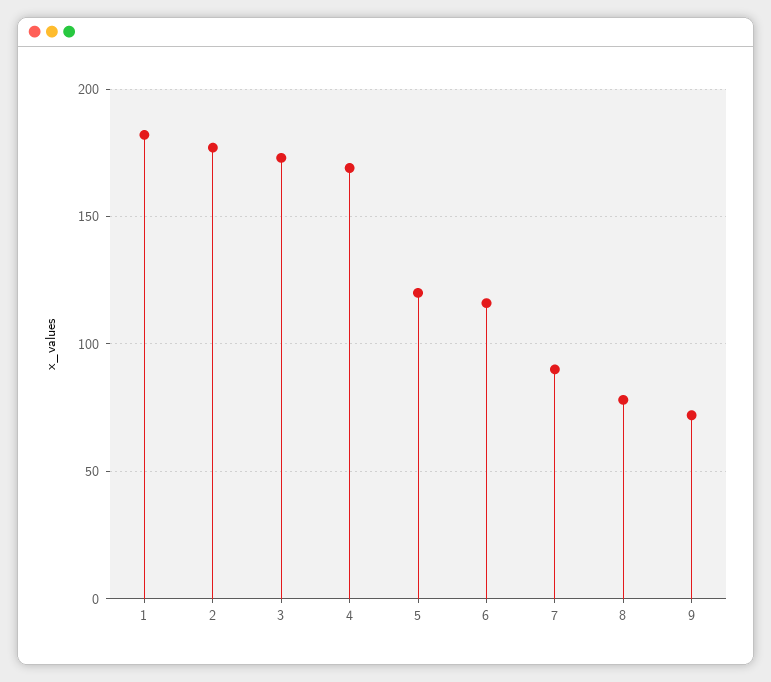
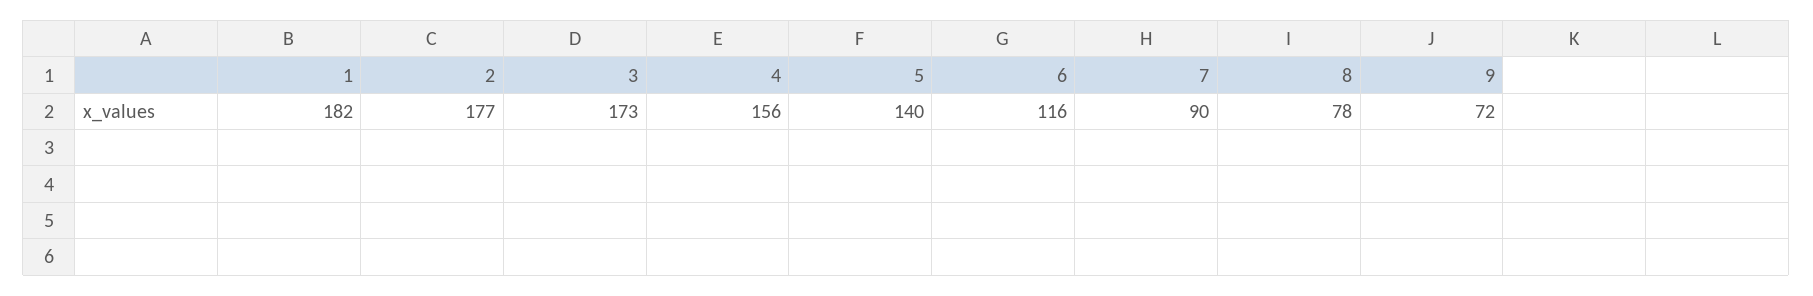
  {
    "1": 182,
    "2": 177,
    "3": 173,
-   "4": 170,
+   "4": 156,
-   "5": 120,
+   "5": 140,
    "6": 116,
    "7": 90,
    "8": 78,
    "9": 72
  }

